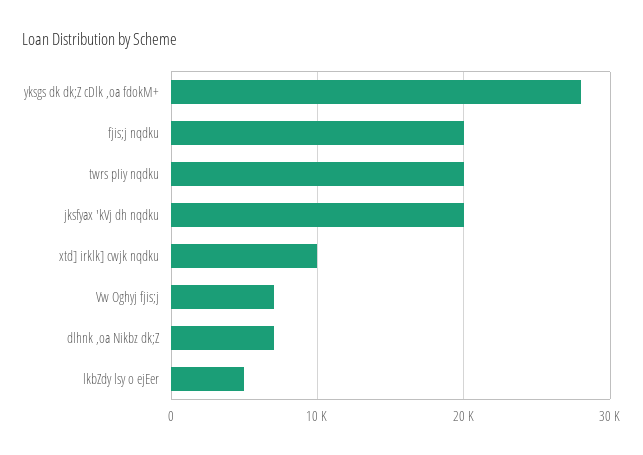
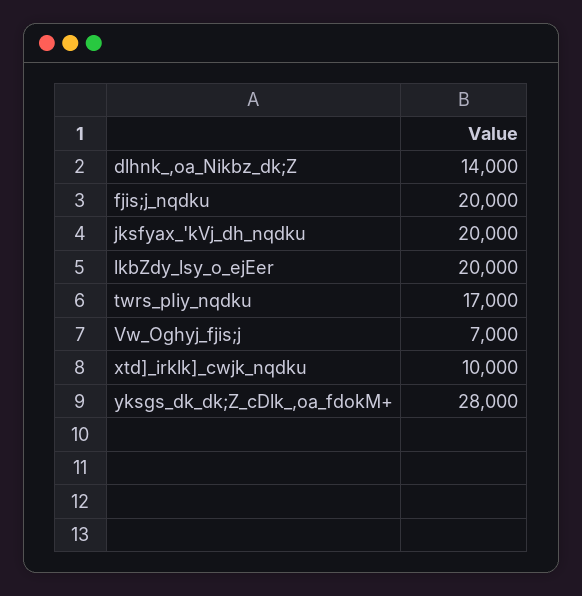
  {
    "yksgs dk dk;Z cDlk ,oa fdokM+": 28000,
    "fjis;j nqdku": 20000,
-   "twrs pIiy nqdku": 20000,
+   "twrs pIiy nqdku": 17000,
    "jksfyax 'kVj dh nqdku": 20000,
    "xtd] irklk] cwjk nqdku": 10000,
    "Vw Oghyj fjis;j": 7000,
-   "dlhnk ,oa Nikbz dk;Z": 7000,
+   "dlhnk ,oa Nikbz dk;Z": 14000,
-   "lkbZdy lsy o ejEer": 5000
+   "lkbZdy lsy o ejEer": 20000
  }

